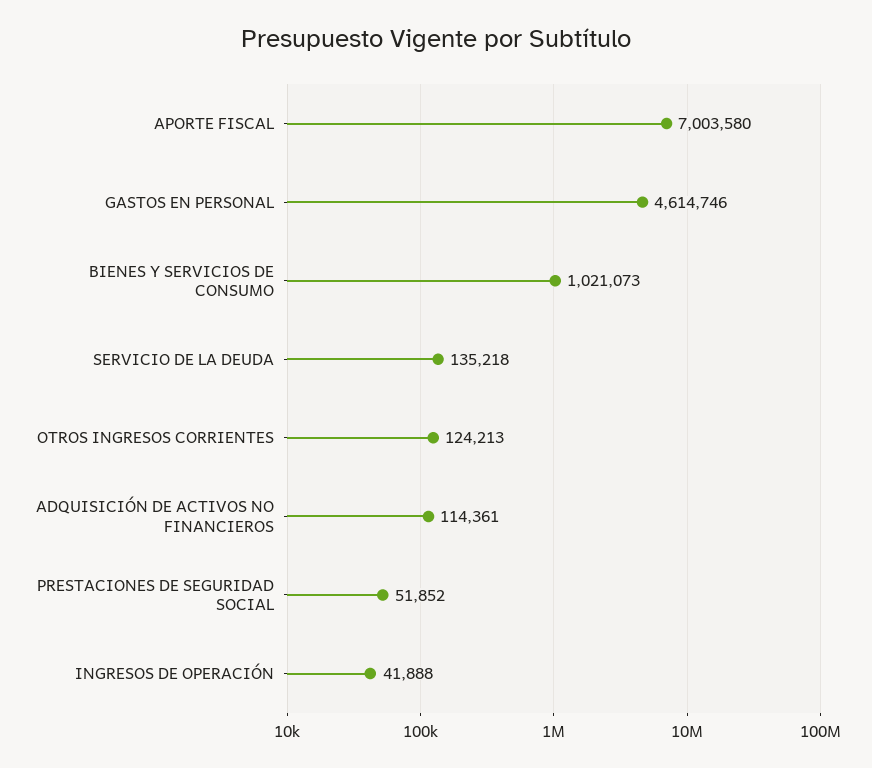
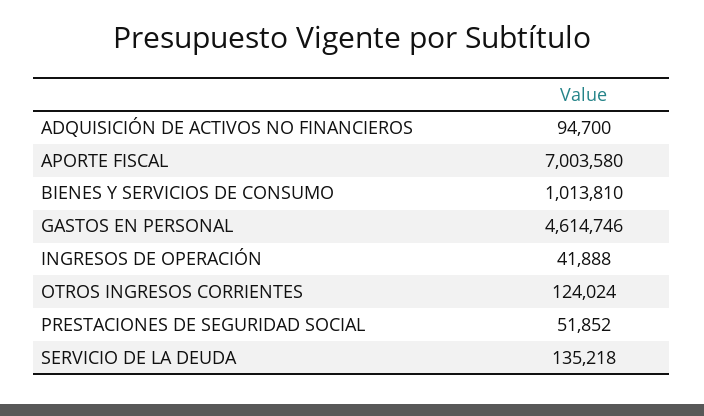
  {
    "APORTE FISCAL": 7003580,
    "GASTOS EN PERSONAL": 4614746,
-   "BIENES Y SERVICIOS DE CONSUMO": 1021073,
+   "BIENES Y SERVICIOS DE CONSUMO": 1013810,
    "SERVICIO DE LA DEUDA": 135218,
-   "OTROS INGRESOS CORRIENTES": 124213,
+   "OTROS INGRESOS CORRIENTES": 124024,
-   "ADQUISICIÓN DE ACTIVOS NO FINANCIEROS": 114361,
+   "ADQUISICIÓN DE ACTIVOS NO FINANCIEROS": 94700,
    "PRESTACIONES DE SEGURIDAD SOCIAL": 51852,
    "INGRESOS DE OPERACIÓN": 41888
  }

